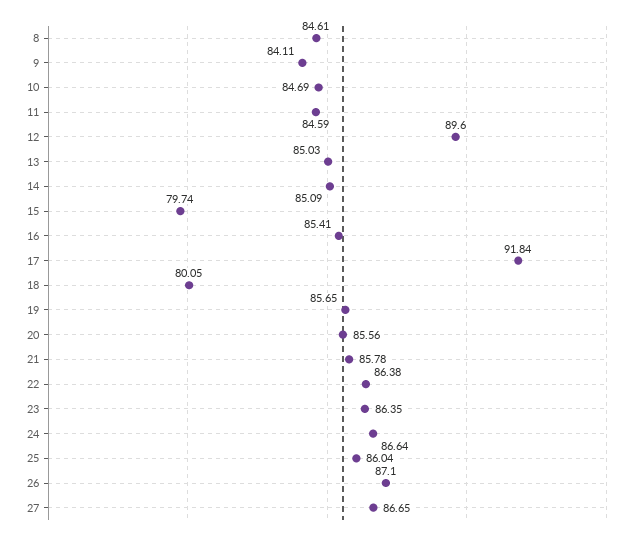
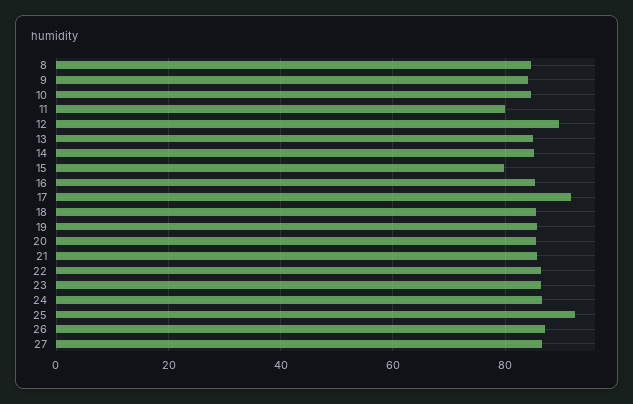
  {
    "8": 84.61,
    "9": 84.11,
    "10": 84.69,
-   "11": 84.59,
+   "11": 80,
    "12": 89.6,
    "13": 85.03,
    "14": 85.09,
    "15": 79.74,
    "16": 85.41,
    "17": 91.84,
-   "18": 80.05,
+   "18": 86,
    "19": 85.65,
    "20": 85.56,
    "21": 85.78,
    "22": 86.38,
    "23": 86.35,
    "24": 86.64,
-   "25": 86.04,
+   "25": 92,
    "26": 87.1,
    "27": 86.65
  }

